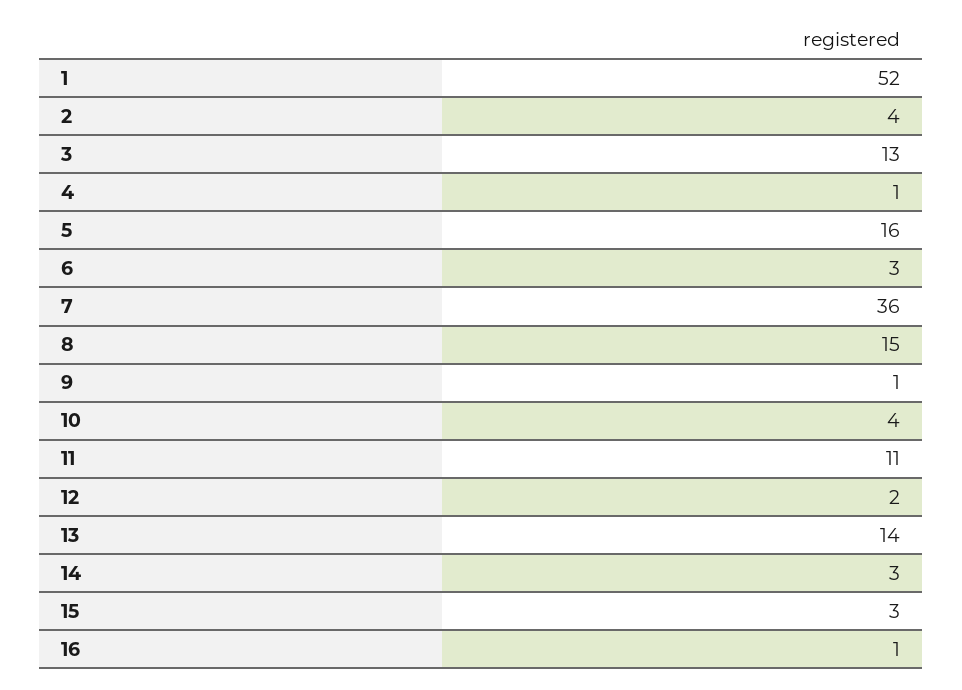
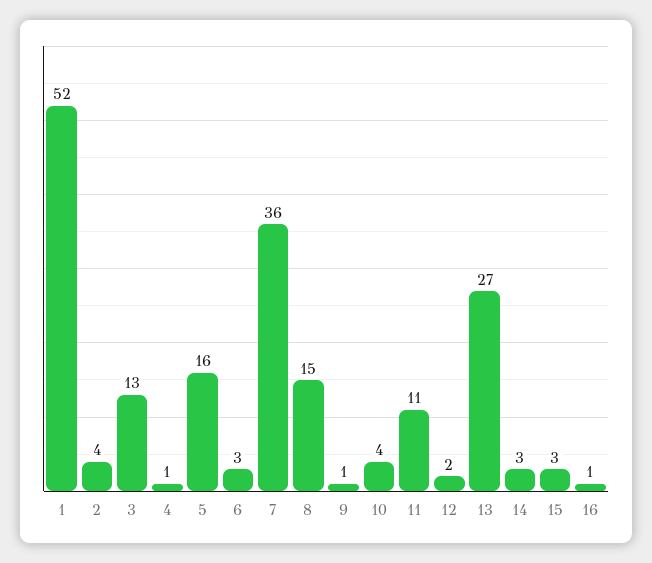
  {
    "1": 52,
    "2": 4,
    "3": 13,
    "4": 1,
    "5": 16,
    "6": 3,
    "7": 36,
    "8": 15,
    "9": 1,
    "10": 4,
    "11": 11,
    "12": 2,
-   "13": 14,
+   "13": 27,
    "14": 3,
    "15": 3,
    "16": 1
  }

